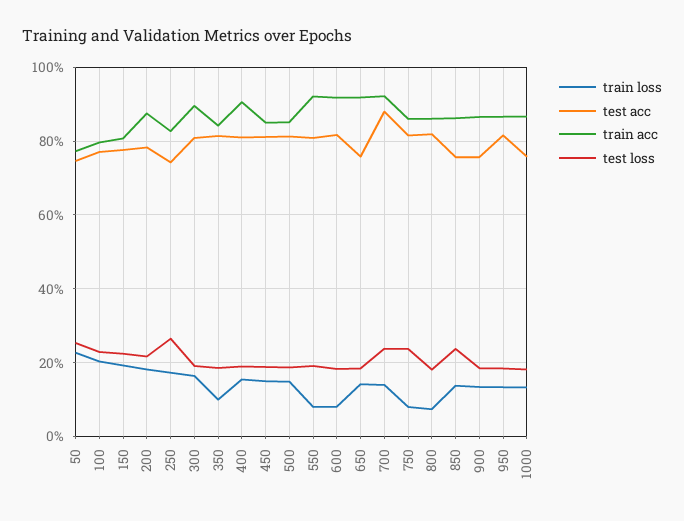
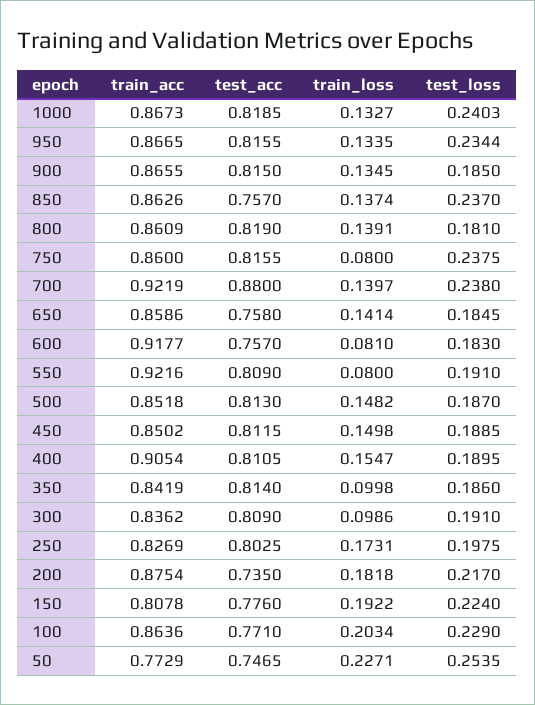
  {
    "train loss": {
      "50": 0.2271,
      "100": 0.2034,
      "150": 0.1922,
      "200": 0.1818,
      "250": 0.1731,
-     "300": 0.16,
+     "300": 0.0986,
      "350": 0.0998,
      "400": 0.1547,
      "450": 0.1498,
      "500": 0.1482,
      "550": 0.08,
      "600": 0.081,
      "650": 0.1414,
      "700": 0.1397,
      "750": 0.08,
-     "800": 0.08,
+     "800": 0.1391,
      "850": 0.1374,
      "900": 0.1345,
      "950": 0.1335,
      "1000": 0.1327
    },
    "test acc": {
      "50": 0.7465,
      "100": 0.771,
      "150": 0.776,
-     "200": 0.78,
+     "200": 0.735,
-     "250": 0.74,
+     "250": 0.8025,
      "300": 0.809,
      "350": 0.814,
      "400": 0.8105,
      "450": 0.8115,
      "500": 0.813,
      "550": 0.809,
-     "600": 0.82,
+     "600": 0.757,
      "650": 0.758,
      "700": 0.88,
      "750": 0.8155,
      "800": 0.819,
      "850": 0.757,
-     "900": 0.76,
+     "900": 0.815,
      "950": 0.8155,
-     "1000": 0.76
+     "1000": 0.8185
    },
    "train acc": {
      "50": 0.7729,
-     "100": 0.8,
+     "100": 0.8636,
      "150": 0.8078,
      "200": 0.8754,
      "250": 0.8269,
-     "300": 0.9,
+     "300": 0.8362,
      "350": 0.8419,
      "400": 0.9054,
      "450": 0.8502,
      "500": 0.8518,
      "550": 0.9216,
      "600": 0.9177,
-     "650": 0.92,
+     "650": 0.8586,
      "700": 0.9219,
      "750": 0.86,
      "800": 0.8609,
      "850": 0.8626,
      "900": 0.8655,
      "950": 0.8665,
      "1000": 0.8673
    },
    "test loss": {
      "50": 0.2535,
      "100": 0.229,
      "150": 0.224,
      "200": 0.217,
-     "250": 0.26,
+     "250": 0.1975,
      "300": 0.191,
      "350": 0.186,
      "400": 0.1895,
      "450": 0.1885,
      "500": 0.187,
      "550": 0.191,
      "600": 0.183,
      "650": 0.1845,
      "700": 0.238,
      "750": 0.2375,
      "800": 0.181,
      "850": 0.237,
      "900": 0.185,
-     "950": 0.18,
+     "950": 0.2344,
-     "1000": 0.18
+     "1000": 0.2403
    }
  }

